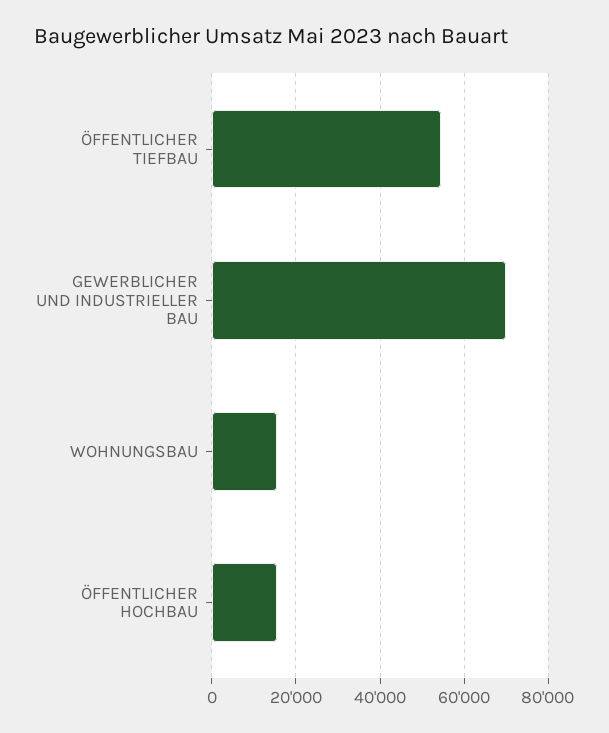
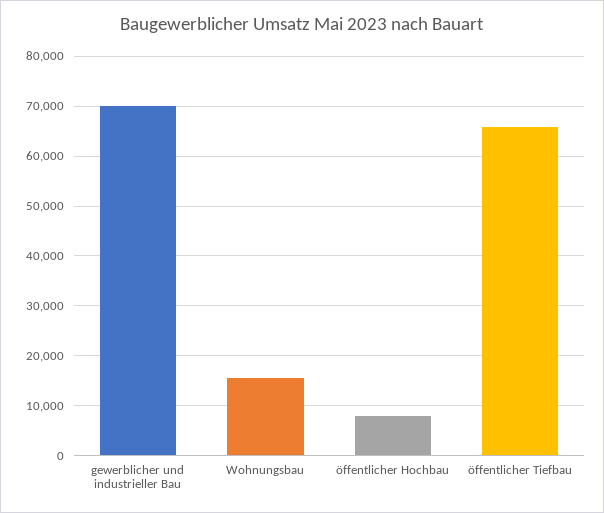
  {
-   "ÖFFENTLICHER TIEFBAU": 54000,
+   "ÖFFENTLICHER TIEFBAU": 66000,
    "GEWERBLICHER UND INDUSTRIELLER BAU": 70000,
    "WOHNUNGSBAU": 16000,
-   "ÖFFENTLICHER HOCHBAU": 16000
+   "ÖFFENTLICHER HOCHBAU": 8000
  }

